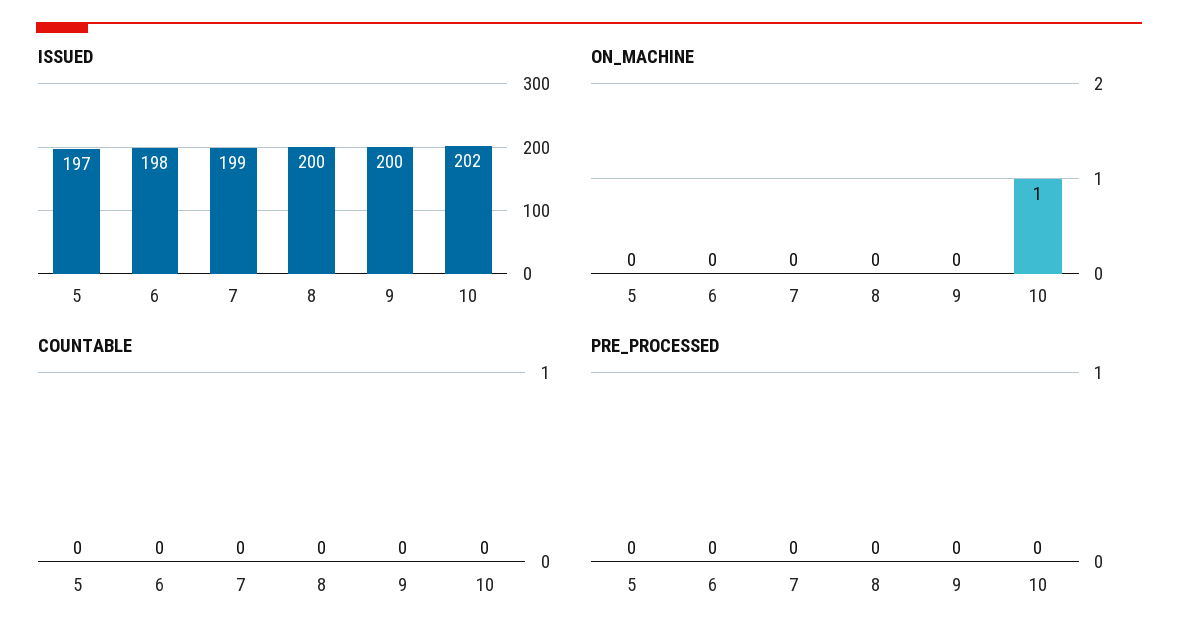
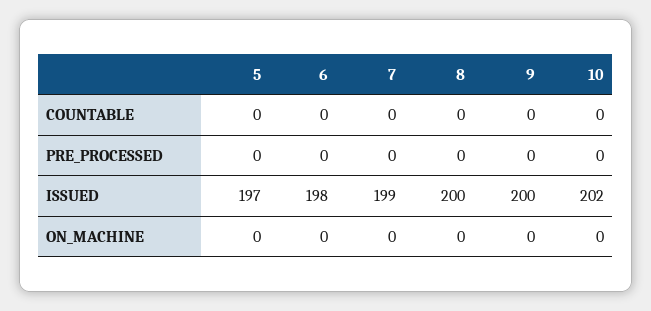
  {
    "ISSUED": {
      "5": 197,
      "6": 198,
      "7": 199,
      "8": 200,
      "9": 200,
      "10": 202
    },
    "ON_MACHINE": {
      "5": 0,
      "6": 0,
      "7": 0,
      "8": 0,
      "9": 0,
-     "10": 1
+     "10": 0
    },
    "COUNTABLE": {
      "5": 0,
      "6": 0,
      "7": 0,
      "8": 0,
      "9": 0,
      "10": 0
    },
    "PRE_PROCESSED": {
      "5": 0,
      "6": 0,
      "7": 0,
      "8": 0,
      "9": 0,
      "10": 0
    }
  }

